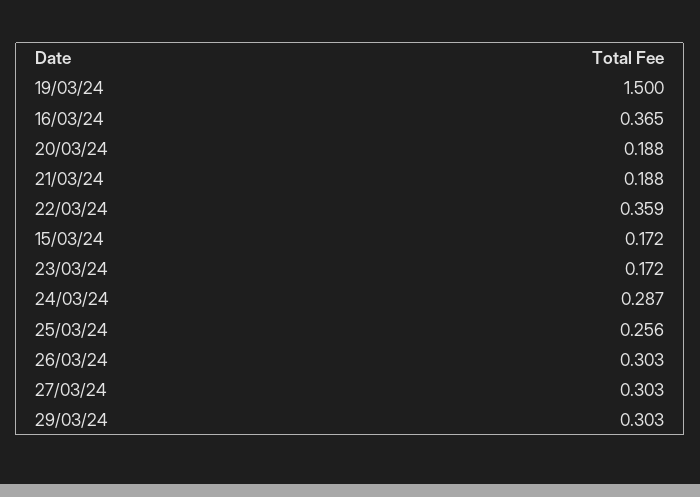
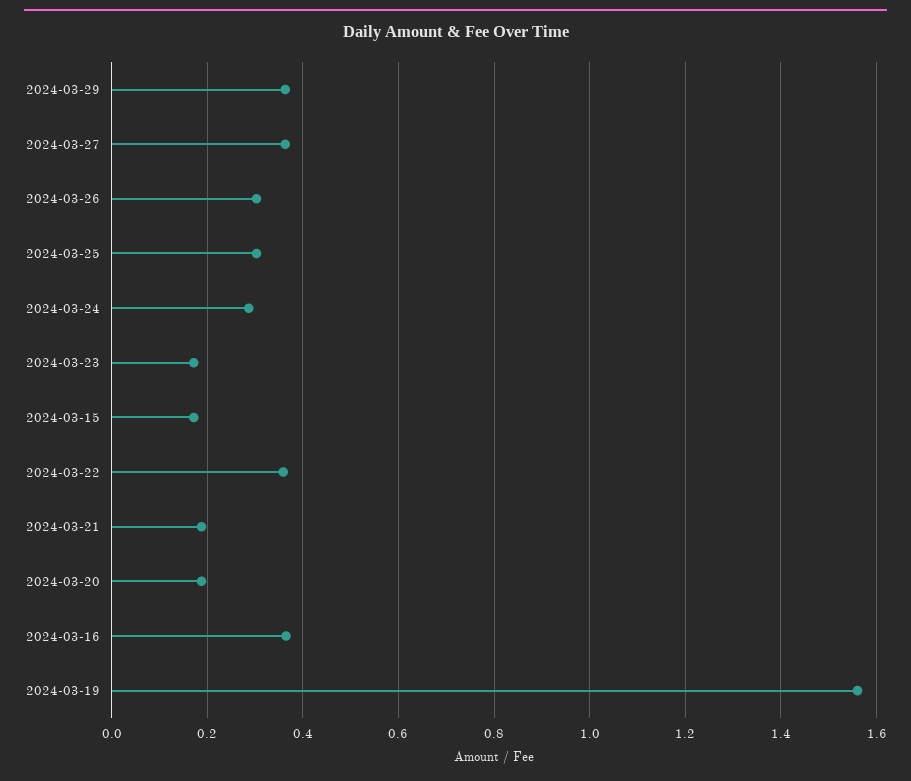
  {
-   "19/03/24": 1.5,
+   "19/03/24": 1.56,
    "16/03/24": 0.365,
    "20/03/24": 0.188,
    "21/03/24": 0.188,
    "22/03/24": 0.359,
    "15/03/24": 0.172,
    "23/03/24": 0.172,
    "24/03/24": 0.287,
-   "25/03/24": 0.256,
+   "25/03/24": 0.3,
    "26/03/24": 0.303,
-   "27/03/24": 0.303,
+   "27/03/24": 0.36,
-   "29/03/24": 0.303
+   "29/03/24": 0.36
  }

